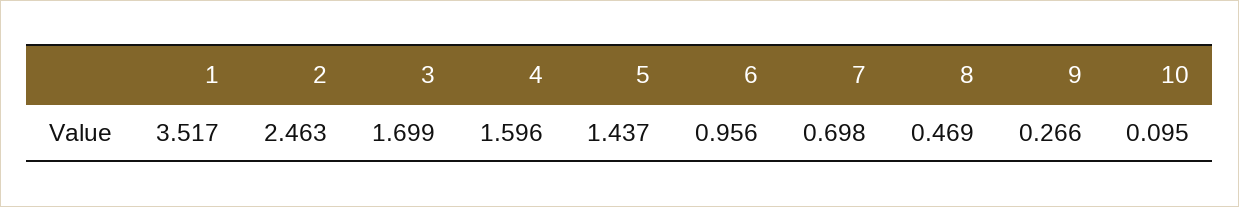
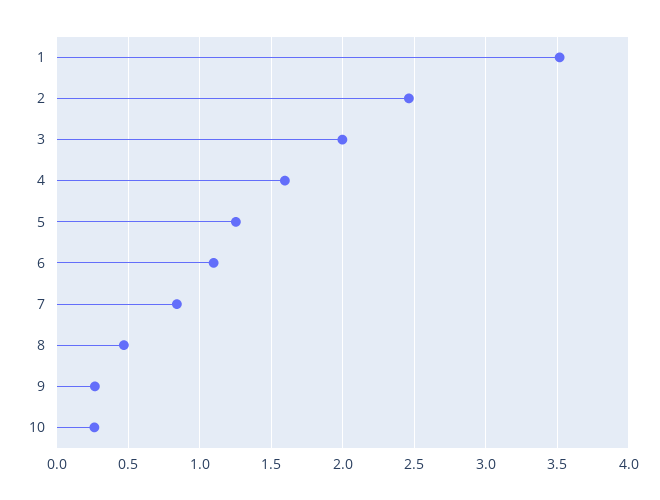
  {
    "1": 3.517,
    "2": 2.463,
-   "3": 1.699,
+   "3": 2,
    "4": 1.596,
-   "5": 1.437,
+   "5": 1.25,
-   "6": 0.956,
+   "6": 1.1,
-   "7": 0.698,
+   "7": 0.85,
    "8": 0.469,
    "9": 0.266,
-   "10": 0.095
+   "10": 0.25
  }

